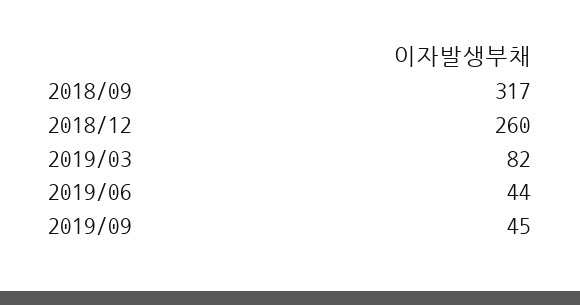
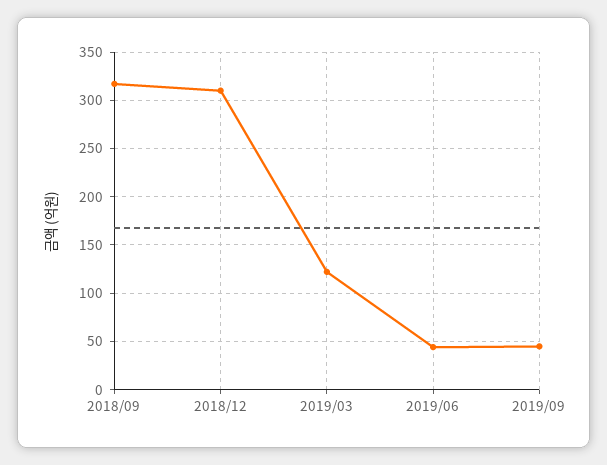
  {
    "2018/09": 317,
-   "2018/12": 260,
+   "2018/12": 310,
-   "2019/03": 82,
+   "2019/03": 120,
    "2019/06": 44,
    "2019/09": 45
  }

